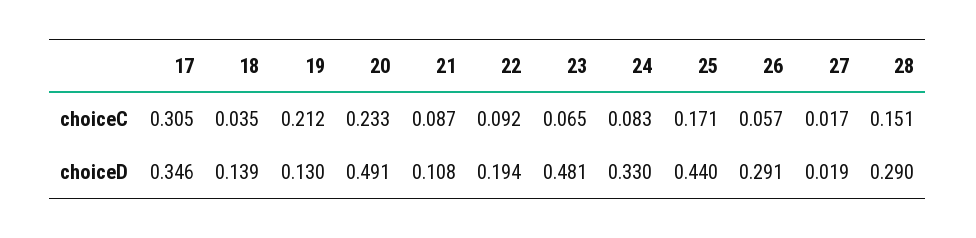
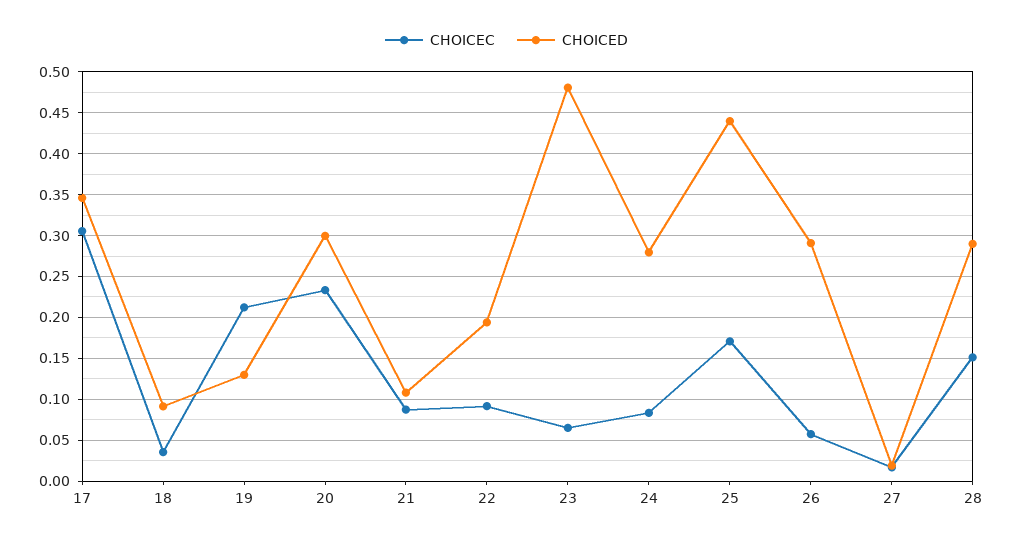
  {
    "choiceC": {
      "17": 0.305,
      "18": 0.035,
      "19": 0.212,
      "20": 0.233,
      "21": 0.087,
      "22": 0.092,
      "23": 0.065,
      "24": 0.083,
      "25": 0.171,
      "26": 0.057,
      "27": 0.017,
      "28": 0.151
    },
    "choiceD": {
      "17": 0.346,
-     "18": 0.139,
+     "18": 0.09,
      "19": 0.13,
-     "20": 0.491,
+     "20": 0.3,
      "21": 0.108,
      "22": 0.194,
      "23": 0.481,
-     "24": 0.33,
+     "24": 0.28,
      "25": 0.44,
      "26": 0.291,
      "27": 0.019,
      "28": 0.29
    }
  }

